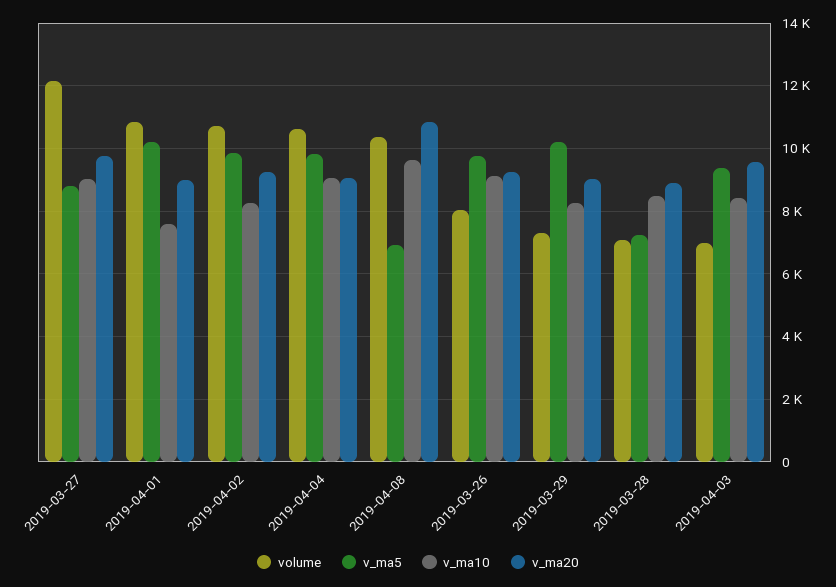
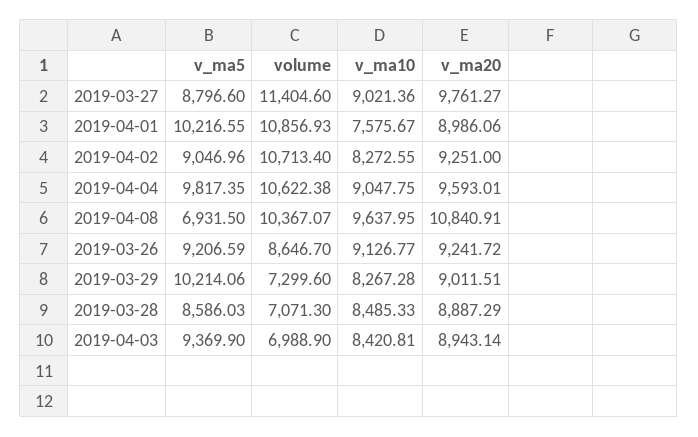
  {
    "volume": {
-     "2019-03-27": 12200,
+     "2019-03-27": 11404.6,
      "2019-04-01": 10856.93,
      "2019-04-02": 10713.4,
      "2019-04-04": 10622.38,
      "2019-04-08": 10367.07,
-     "2019-03-26": 8000,
+     "2019-03-26": 8646.7,
      "2019-03-29": 7299.6,
      "2019-03-28": 7071.3,
      "2019-04-03": 6988.9
    },
    "v_ma5": {
      "2019-03-27": 8796.6,
      "2019-04-01": 10216.55,
-     "2019-04-02": 9800,
+     "2019-04-02": 9046.96,
      "2019-04-04": 9817.35,
      "2019-04-08": 6931.5,
-     "2019-03-26": 9800,
+     "2019-03-26": 9206.59,
      "2019-03-29": 10214.06,
-     "2019-03-28": 7200,
+     "2019-03-28": 8586.03,
      "2019-04-03": 9369.9
    },
    "v_ma10": {
      "2019-03-27": 9021.36,
      "2019-04-01": 7575.67,
      "2019-04-02": 8272.55,
      "2019-04-04": 9047.75,
      "2019-04-08": 9637.95,
      "2019-03-26": 9126.77,
      "2019-03-29": 8267.28,
      "2019-03-28": 8485.33,
      "2019-04-03": 8420.81
    },
    "v_ma20": {
      "2019-03-27": 9761.27,
      "2019-04-01": 8986.06,
      "2019-04-02": 9251,
-     "2019-04-04": 9000,
+     "2019-04-04": 9593.01,
      "2019-04-08": 10840.91,
      "2019-03-26": 9241.72,
      "2019-03-29": 9011.51,
      "2019-03-28": 8887.29,
-     "2019-04-03": 9600
+     "2019-04-03": 8943.14
    }
  }

